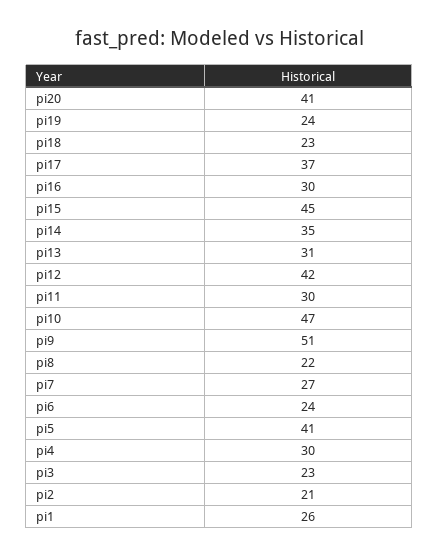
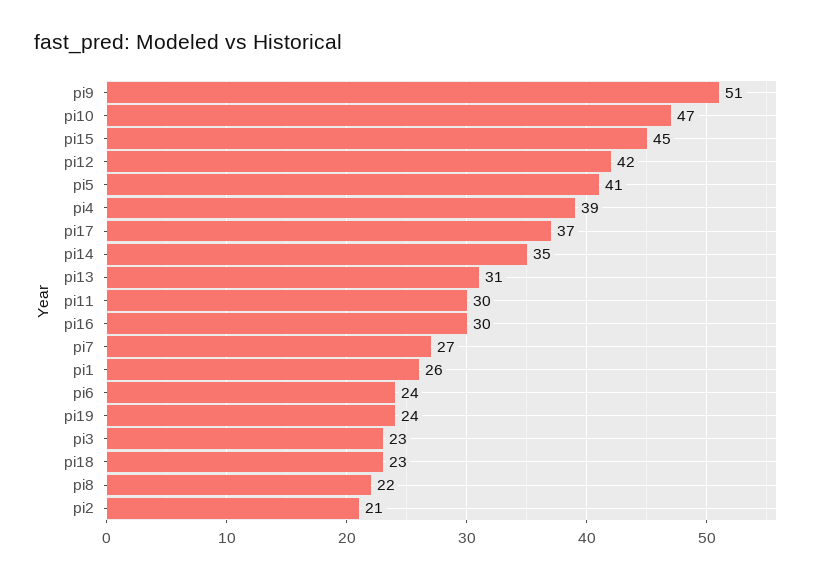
  {
-   "pi20": 41,
    "pi19": 24,
    "pi18": 23,
    "pi17": 37,
    "pi16": 30,
    "pi15": 45,
    "pi14": 35,
    "pi13": 31,
    "pi12": 42,
    "pi11": 30,
    "pi10": 47,
    "pi9": 51,
    "pi8": 22,
    "pi7": 27,
    "pi6": 24,
    "pi5": 41,
-   "pi4": 30,
+   "pi4": 39,
    "pi3": 23,
    "pi2": 21,
    "pi1": 26
  }

